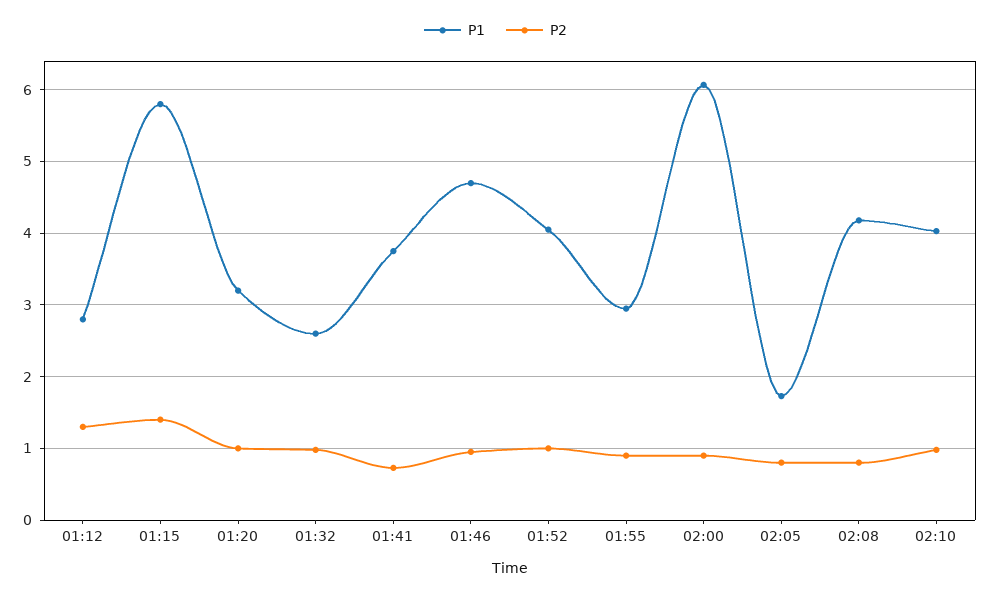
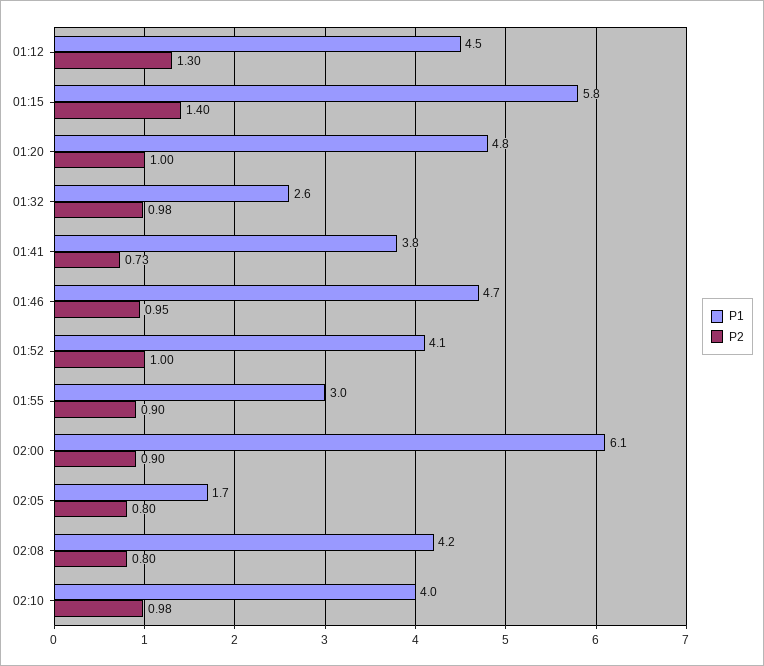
  {
    "P1": {
-     "01:12": 2.8,
+     "01:12": 4.5,
      "01:15": 5.8,
-     "01:20": 3.2,
+     "01:20": 4.8,
      "01:32": 2.6,
      "01:41": 3.8,
      "01:46": 4.7,
      "01:52": 4.1,
      "01:55": 3,
      "02:00": 6.1,
      "02:05": 1.7,
      "02:08": 4.2,
      "02:10": 4
    },
    "P2": {
      "01:12": 1.3,
      "01:15": 1.4,
      "01:20": 1,
      "01:32": 0.98,
      "01:41": 0.73,
      "01:46": 0.95,
      "01:52": 1,
      "01:55": 0.9,
      "02:00": 0.9,
      "02:05": 0.8,
      "02:08": 0.8,
      "02:10": 0.98
    }
  }

